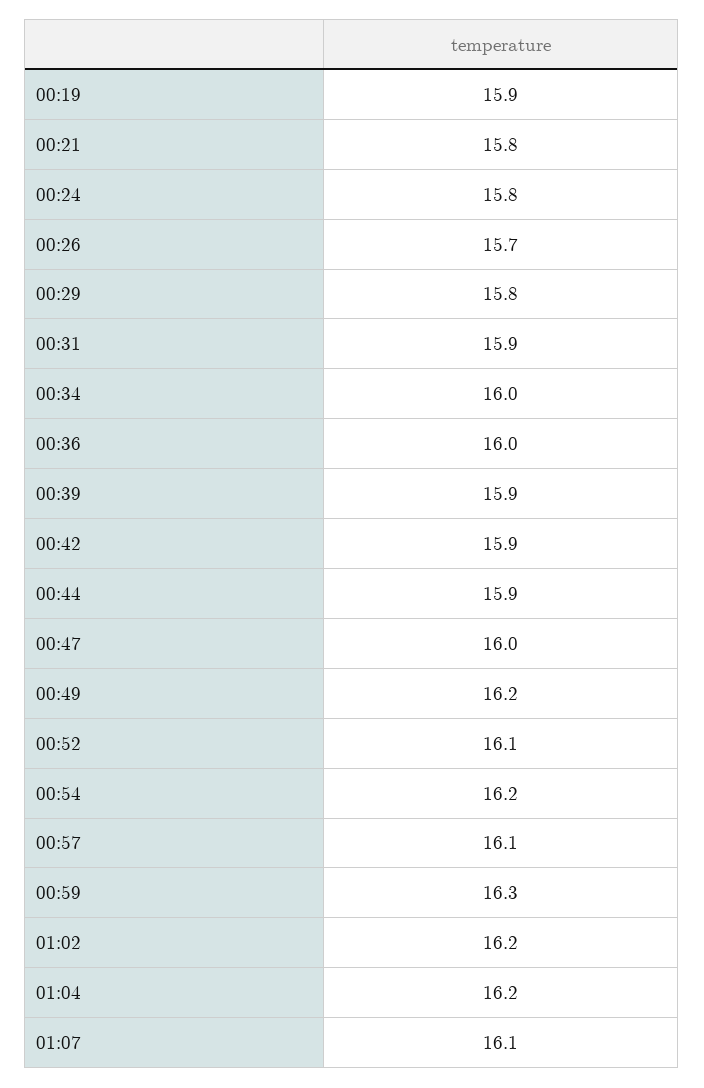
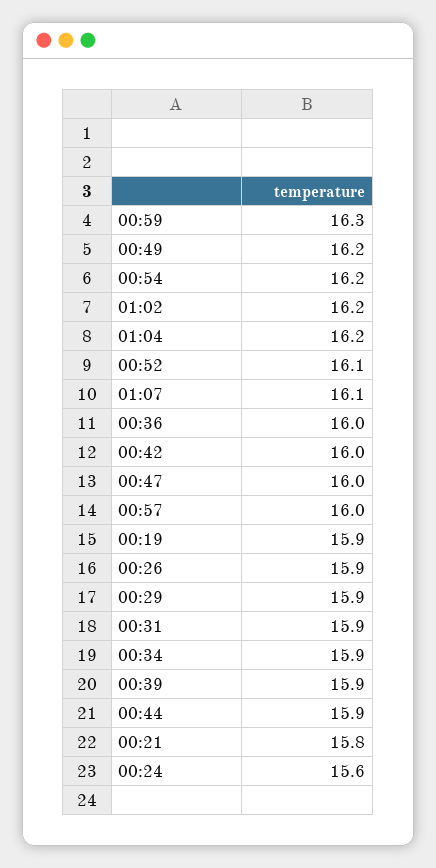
  {
    "00:19": 15.9,
    "00:21": 15.8,
-   "00:24": 15.8,
+   "00:24": 15.6,
-   "00:26": 15.7,
+   "00:26": 15.9,
-   "00:29": 15.8,
+   "00:29": 15.9,
    "00:31": 15.9,
-   "00:34": 16,
+   "00:34": 15.9,
    "00:36": 16,
    "00:39": 15.9,
-   "00:42": 15.9,
+   "00:42": 16,
    "00:44": 15.9,
    "00:47": 16,
    "00:49": 16.2,
    "00:52": 16.1,
    "00:54": 16.2,
-   "00:57": 16.1,
+   "00:57": 16,
    "00:59": 16.3,
    "01:02": 16.2,
    "01:04": 16.2,
    "01:07": 16.1
  }

